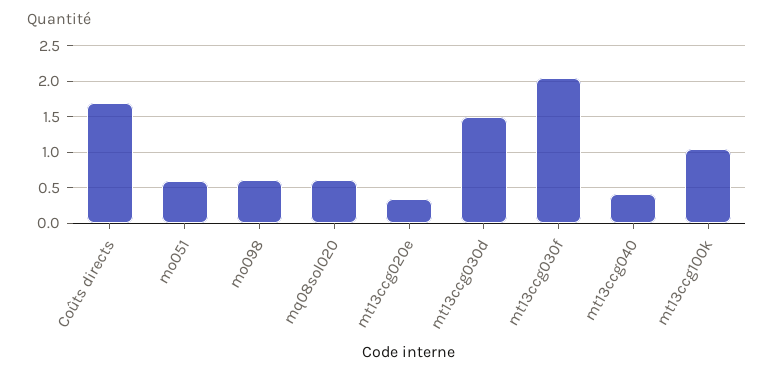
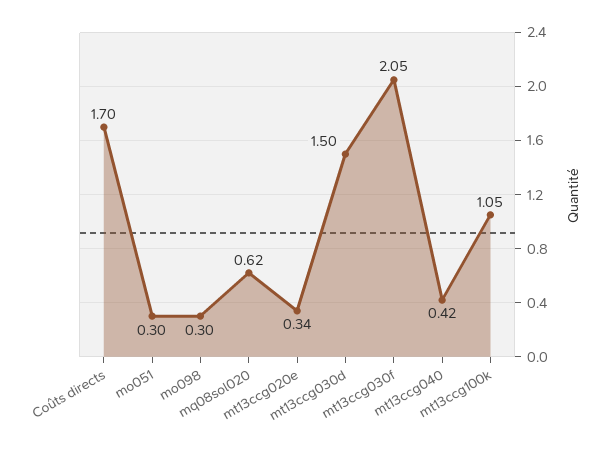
  {
    "Coûts directs": 1.7,
-   "mo051": 0.6,
+   "mo051": 0.3,
-   "mo098": 0.6,
+   "mo098": 0.3,
    "mq08sol020": 0.62,
    "mt13ccg020e": 0.34,
    "mt13ccg030d": 1.5,
    "mt13ccg030f": 2.05,
    "mt13ccg040": 0.42,
    "mt13ccg100k": 1.05
  }

